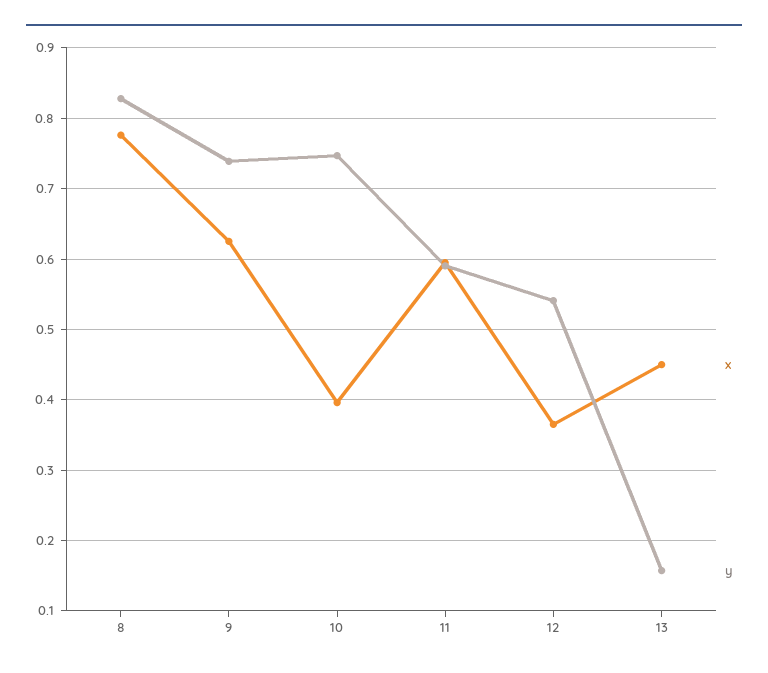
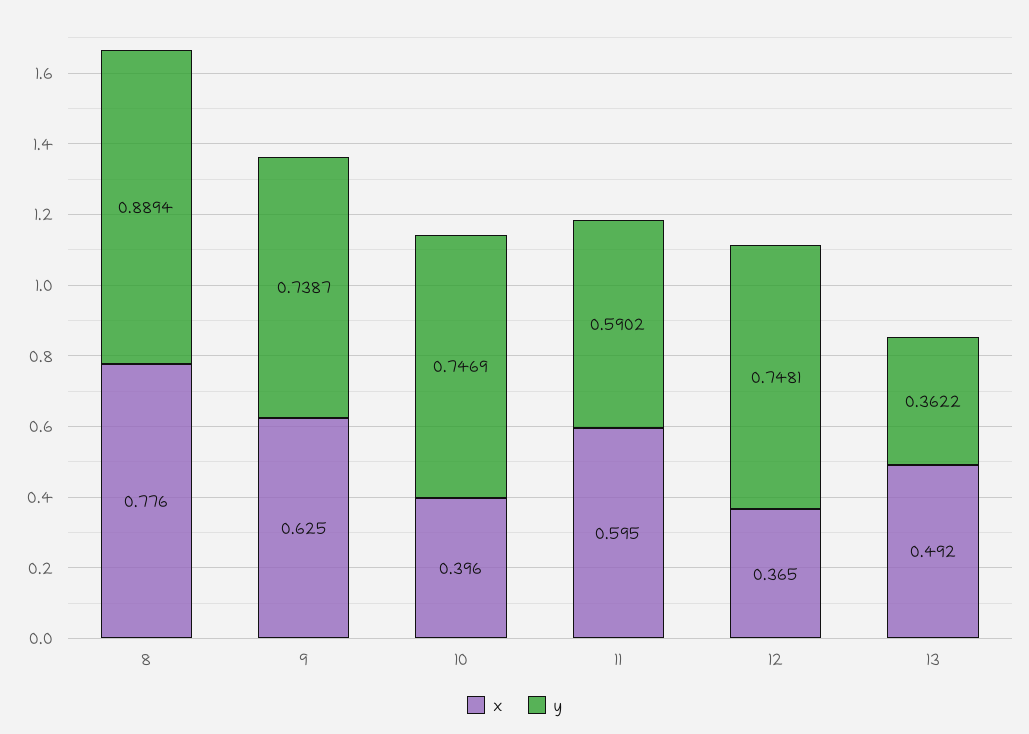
  {
    "x": {
      "8": 0.776,
      "9": 0.625,
      "10": 0.396,
      "11": 0.595,
      "12": 0.365,
-     "13": 0.45
+     "13": 0.492
    },
    "y": {
-     "8": 0.83,
+     "8": 0.8894,
      "9": 0.7387,
      "10": 0.7469,
      "11": 0.5902,
-     "12": 0.54,
+     "12": 0.7481,
-     "13": 0.16
+     "13": 0.3622
    }
  }

